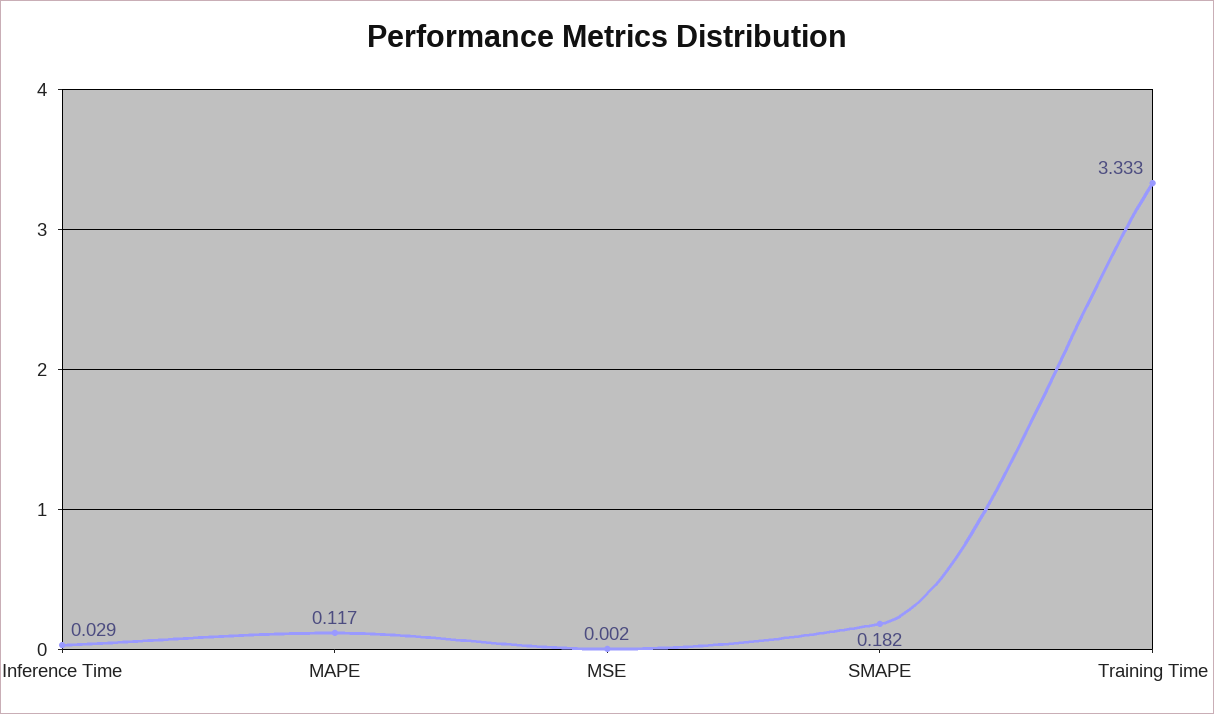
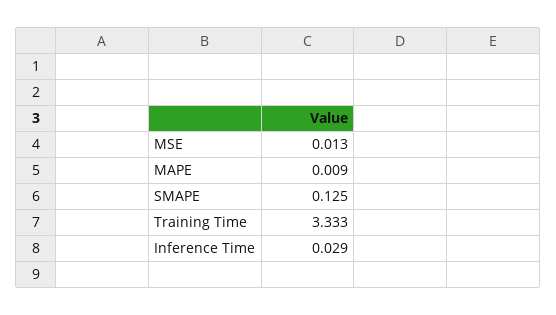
  {
    "Inference Time": 0.029,
-   "MAPE": 0.117,
+   "MAPE": 0.009,
-   "MSE": 0.002,
+   "MSE": 0.013,
-   "SMAPE": 0.182,
+   "SMAPE": 0.125,
    "Training Time": 3.333
  }

